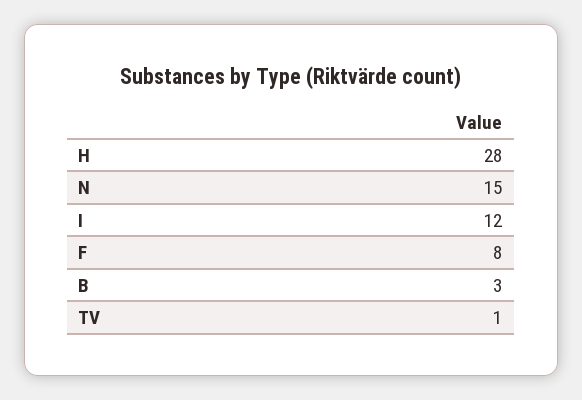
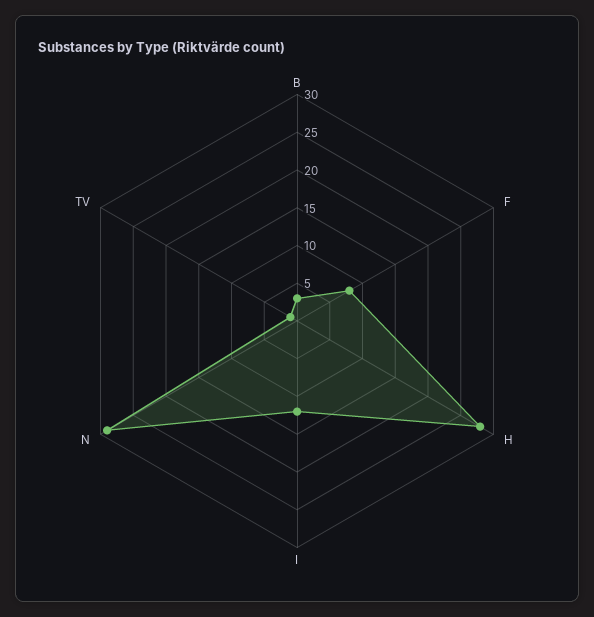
  {
    "H": 28,
-   "N": 15,
+   "N": 30,
    "I": 12,
    "F": 8,
    "B": 3,
    "TV": 1
  }

